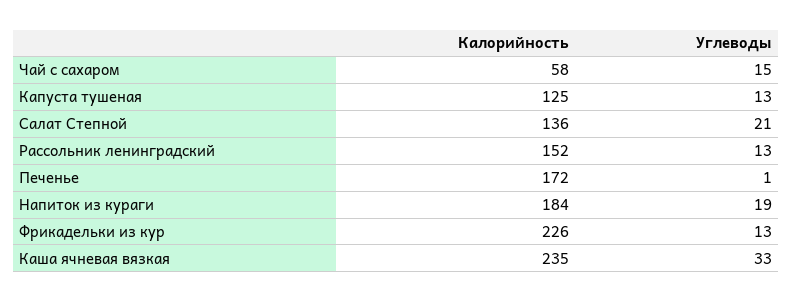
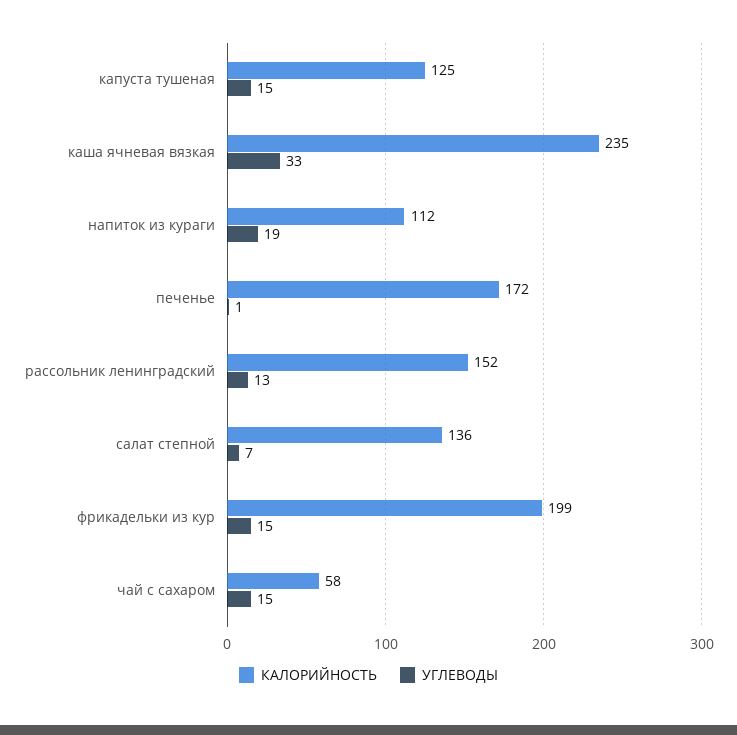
  {
    "Калорийность": {
      "Чай с сахаром": 58,
      "Капуста тушеная": 125,
      "Салат Степной": 136,
      "Рассольник ленинградский": 152,
      "Печенье": 172,
-     "Напиток из кураги": 184,
+     "Напиток из кураги": 112,
-     "Фрикадельки из кур": 226,
+     "Фрикадельки из кур": 199,
      "Каша ячневая вязкая": 235
    },
    "Углеводы": {
      "Чай с сахаром": 15,
-     "Капуста тушеная": 13,
+     "Капуста тушеная": 15,
-     "Салат Степной": 21,
+     "Салат Степной": 7,
      "Рассольник ленинградский": 13,
      "Печенье": 1,
      "Напиток из кураги": 19,
-     "Фрикадельки из кур": 13,
+     "Фрикадельки из кур": 15,
      "Каша ячневая вязкая": 33
    }
  }

